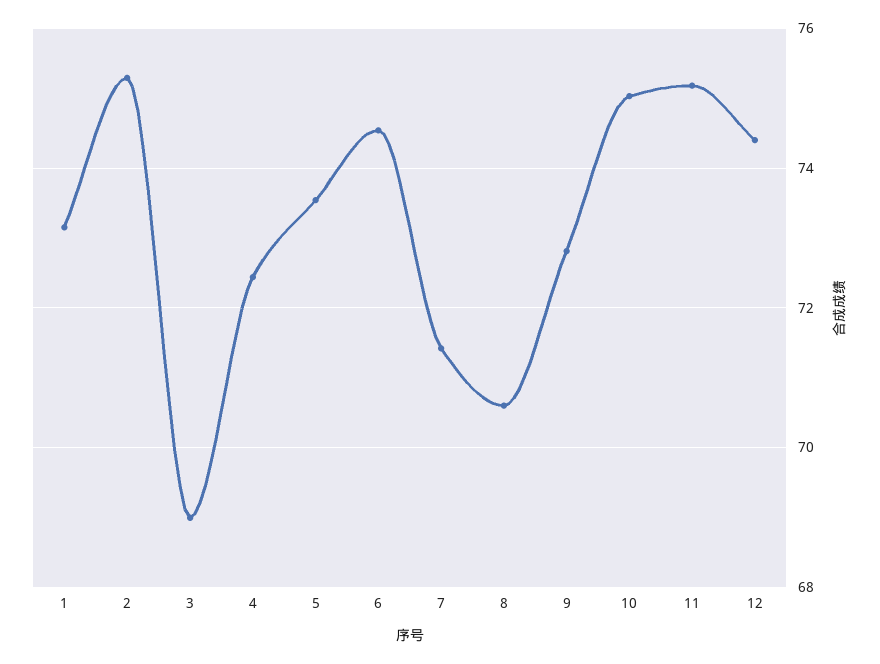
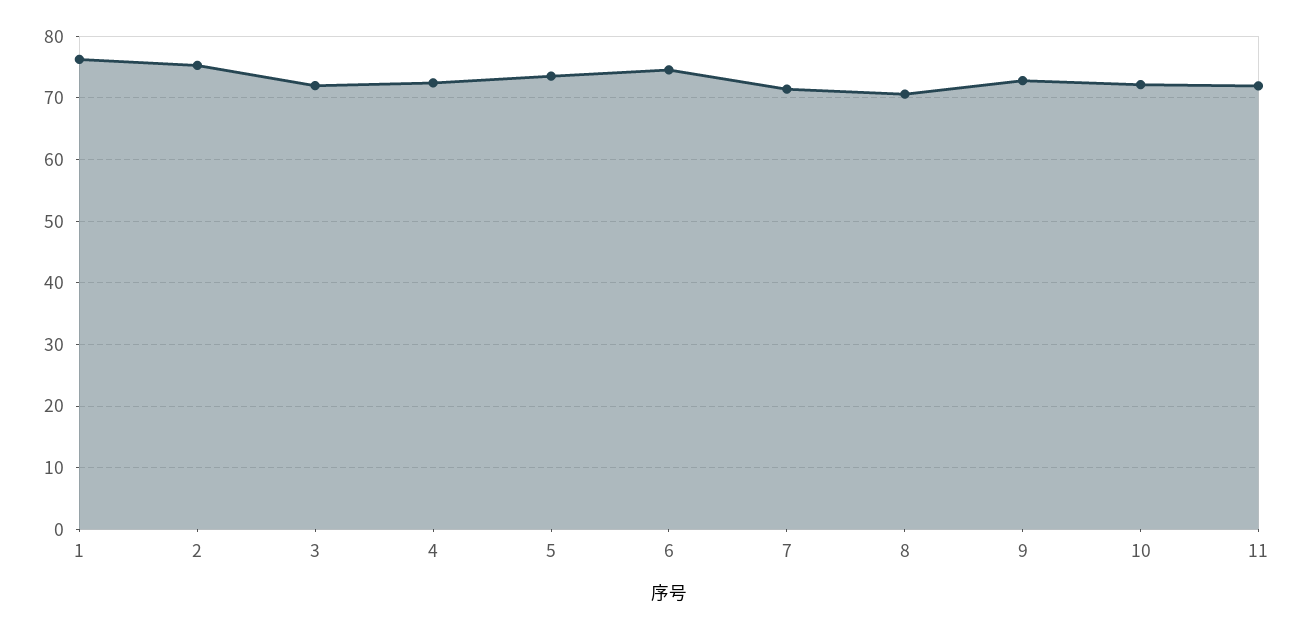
  {
-   "1": 73.2,
+   "1": 76,
    "2": 75.2,
-   "3": 69,
+   "3": 72,
    "4": 72.4,
    "5": 73.6,
    "6": 74.6,
    "7": 71.4,
    "8": 70.6,
    "9": 72.8,
-   "10": 75,
+   "10": 72,
-   "11": 75.2,
+   "11": 72
-   "12": 74.4
  }

